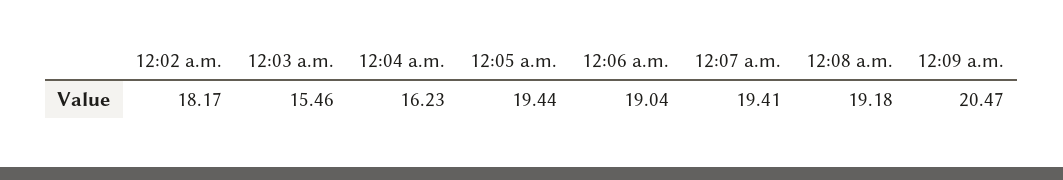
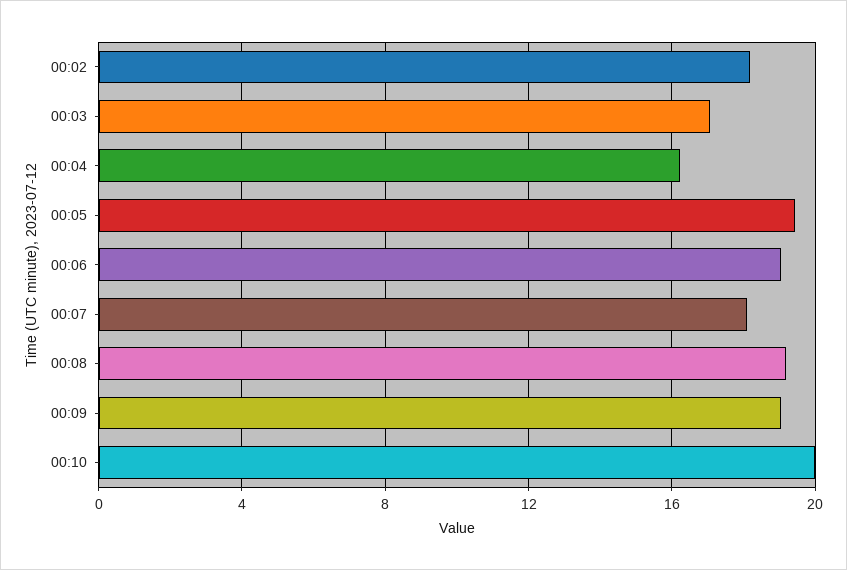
  {
    "12:02 a.m.": 18.17,
-   "12:03 a.m.": 15.46,
+   "12:03 a.m.": 17,
    "12:04 a.m.": 16.23,
    "12:05 a.m.": 19.44,
    "12:06 a.m.": 19.04,
-   "12:07 a.m.": 19.41,
+   "12:07 a.m.": 18,
    "12:08 a.m.": 19.18,
-   "12:09 a.m.": 20.47
+   "12:09 a.m.": 19,
+   "00:10": 20
  }

